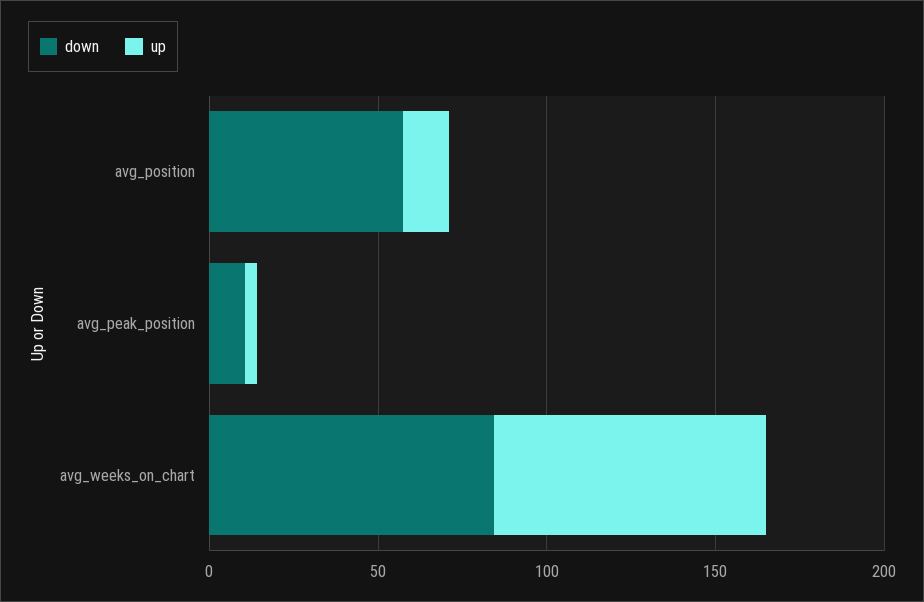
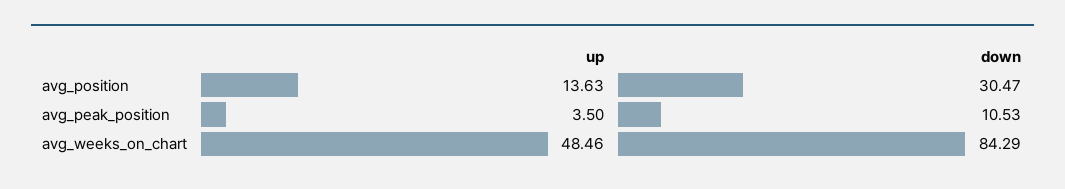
  {
    "down": {
-     "avg_position": 60,
+     "avg_position": 30.47,
      "avg_peak_position": 10.53,
      "avg_weeks_on_chart": 84.29
    },
    "up": {
      "avg_position": 13.63,
      "avg_peak_position": 3.5,
-     "avg_weeks_on_chart": 80
+     "avg_weeks_on_chart": 48.46
    }
  }

